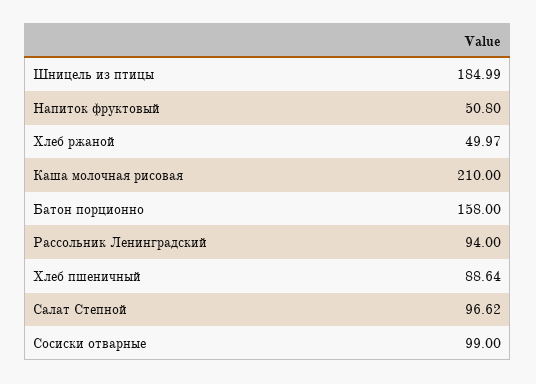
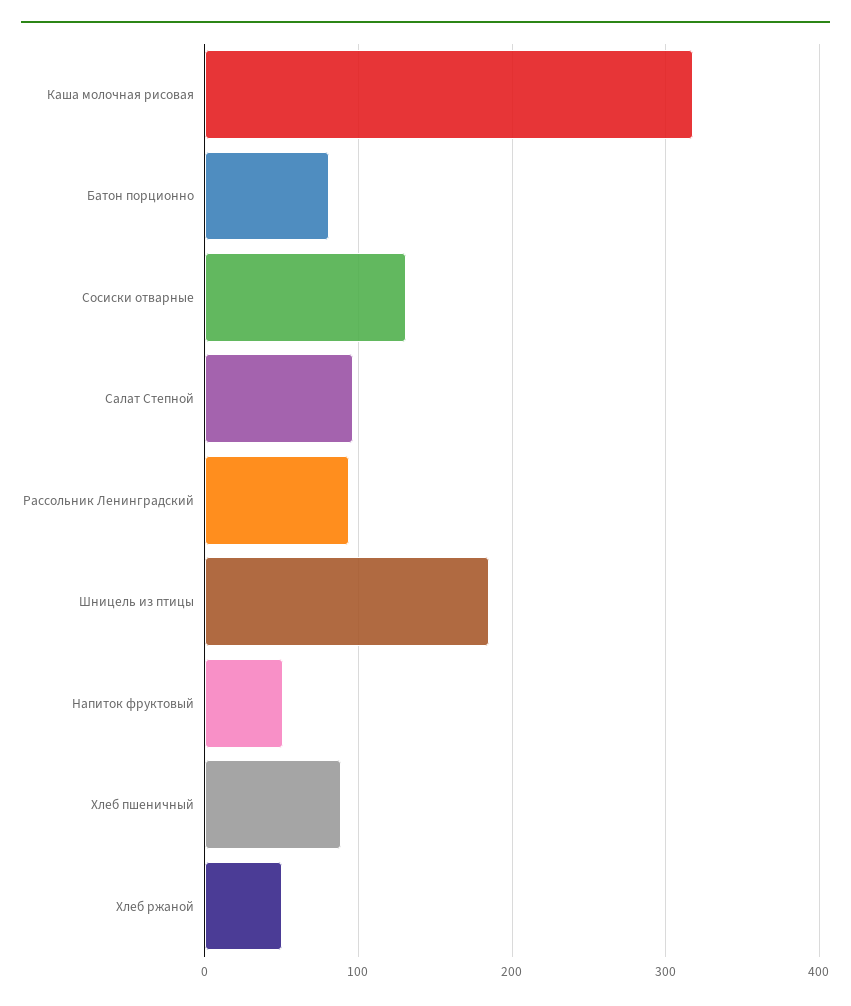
  {
    "Шницель из птицы": 184.99,
    "Напиток фруктовый": 50.8,
    "Хлеб ржаной": 49.97,
-   "Каша молочная рисовая": 210,
+   "Каша молочная рисовая": 320,
-   "Батон порционно": 158,
+   "Батон порционно": 80,
    "Рассольник Ленинградский": 94,
    "Хлеб пшеничный": 88.64,
    "Салат Степной": 96.62,
-   "Сосиски отварные": 99
+   "Сосиски отварные": 130
  }

